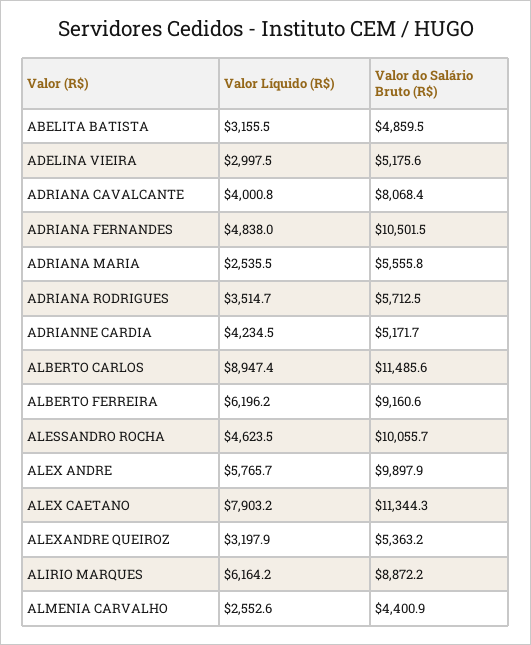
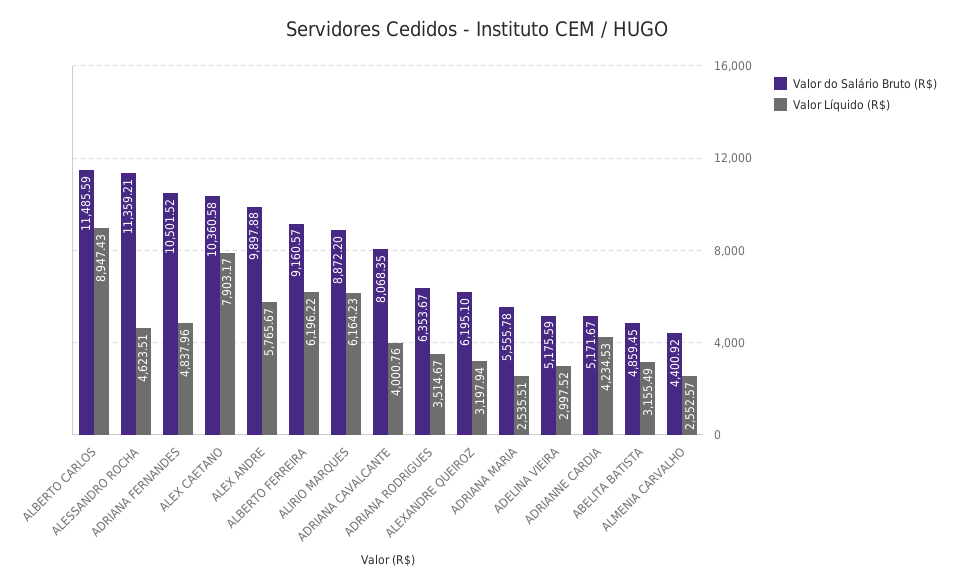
  {
    "Valor Líquido (R$)": {
      "ABELITA BATISTA": 3155.49,
      "ADELINA VIEIRA": 2997.52,
      "ADRIANA CAVALCANTE": 4000.76,
      "ADRIANA FERNANDES": 4837.96,
      "ADRIANA MARIA": 2535.51,
      "ADRIANA RODRIGUES": 3514.67,
      "ADRIANNE CARDIA": 4234.53,
      "ALBERTO CARLOS": 8947.43,
      "ALBERTO FERREIRA": 6196.22,
      "ALESSANDRO ROCHA": 4623.51,
      "ALEX ANDRE": 5765.67,
      "ALEX CAETANO": 7903.17,
      "ALEXANDRE QUEIROZ": 3197.94,
      "ALIRIO MARQUES": 6164.23,
      "ALMENIA CARVALHO": 2552.57
    },
    "Valor do Salário Bruto (R$)": {
      "ABELITA BATISTA": 4859.45,
      "ADELINA VIEIRA": 5175.59,
      "ADRIANA CAVALCANTE": 8068.35,
      "ADRIANA FERNANDES": 10501.52,
      "ADRIANA MARIA": 5555.78,
-     "ADRIANA RODRIGUES": 5712.5,
+     "ADRIANA RODRIGUES": 6353.67,
      "ADRIANNE CARDIA": 5171.67,
      "ALBERTO CARLOS": 11485.59,
      "ALBERTO FERREIRA": 9160.57,
-     "ALESSANDRO ROCHA": 10055.7,
+     "ALESSANDRO ROCHA": 11359.21,
      "ALEX ANDRE": 9897.88,
-     "ALEX CAETANO": 11344.3,
+     "ALEX CAETANO": 10360.58,
-     "ALEXANDRE QUEIROZ": 5363.2,
+     "ALEXANDRE QUEIROZ": 6195.1,
      "ALIRIO MARQUES": 8872.2,
      "ALMENIA CARVALHO": 4400.92
    }
  }

